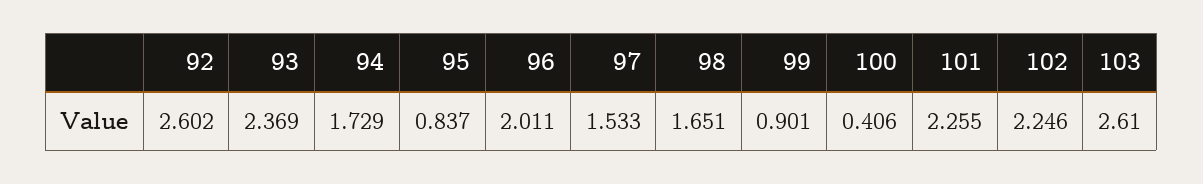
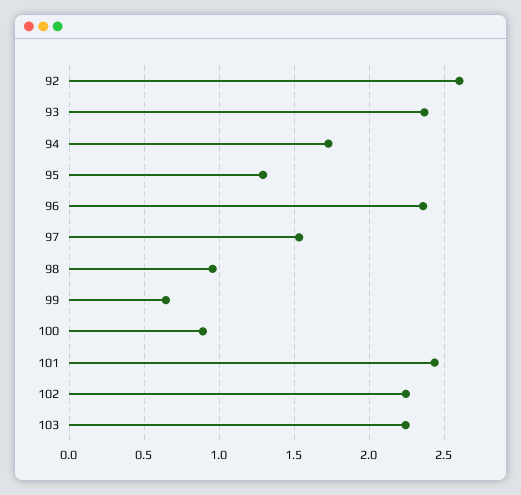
  {
    "92": 2.602,
    "93": 2.369,
    "94": 1.729,
-   "95": 0.837,
+   "95": 1.3,
-   "96": 2.011,
+   "96": 2.35,
    "97": 1.533,
-   "98": 1.651,
+   "98": 0.95,
-   "99": 0.901,
+   "99": 0.65,
-   "100": 0.406,
+   "100": 0.9,
-   "101": 2.255,
+   "101": 2.45,
    "102": 2.246,
-   "103": 2.61
+   "103": 2.25
  }

